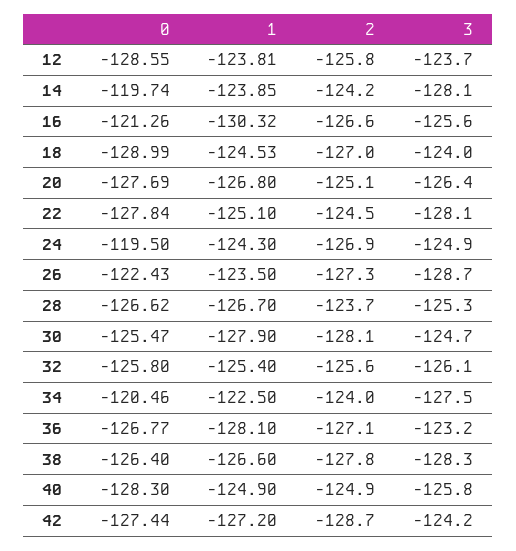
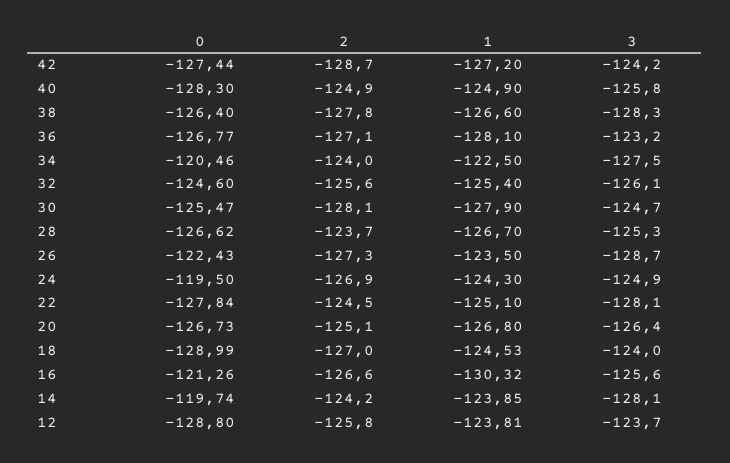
  {
    "0": {
-     "12": -128.55,
+     "12": -128.8,
      "14": -119.74,
      "16": -121.26,
      "18": -128.99,
-     "20": -127.69,
+     "20": -126.73,
      "22": -127.84,
      "24": -119.5,
      "26": -122.43,
      "28": -126.62,
      "30": -125.47,
-     "32": -125.8,
+     "32": -124.6,
      "34": -120.46,
      "36": -126.77,
      "38": -126.4,
      "40": -128.3,
      "42": -127.44
    },
    "1": {
      "12": -123.81,
      "14": -123.85,
      "16": -130.32,
      "18": -124.53,
      "20": -126.8,
      "22": -125.1,
      "24": -124.3,
      "26": -123.5,
      "28": -126.7,
      "30": -127.9,
      "32": -125.4,
      "34": -122.5,
      "36": -128.1,
      "38": -126.6,
      "40": -124.9,
      "42": -127.2
    },
    "2": {
      "12": -125.8,
      "14": -124.2,
      "16": -126.6,
      "18": -127,
      "20": -125.1,
      "22": -124.5,
      "24": -126.9,
      "26": -127.3,
      "28": -123.7,
      "30": -128.1,
      "32": -125.6,
      "34": -124,
      "36": -127.1,
      "38": -127.8,
      "40": -124.9,
      "42": -128.7
    },
    "3": {
      "12": -123.7,
      "14": -128.1,
      "16": -125.6,
      "18": -124,
      "20": -126.4,
      "22": -128.1,
      "24": -124.9,
      "26": -128.7,
      "28": -125.3,
      "30": -124.7,
      "32": -126.1,
      "34": -127.5,
      "36": -123.2,
      "38": -128.3,
      "40": -125.8,
      "42": -124.2
    }
  }

